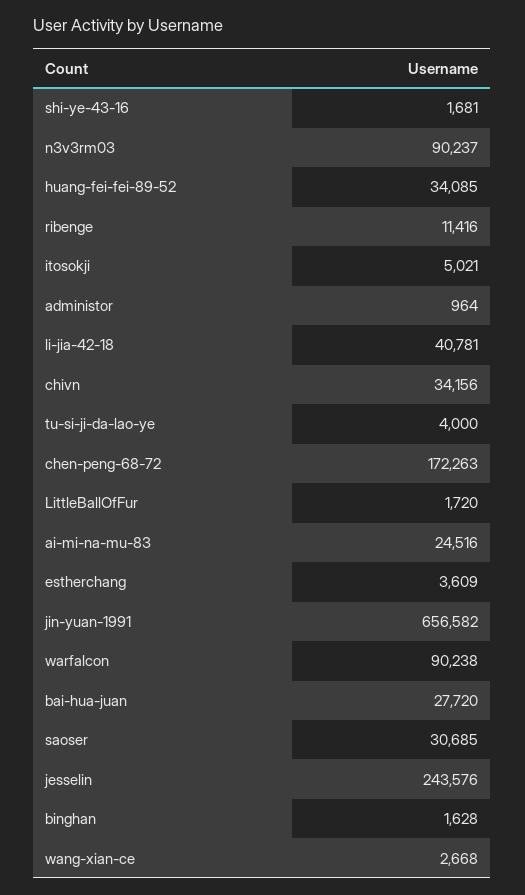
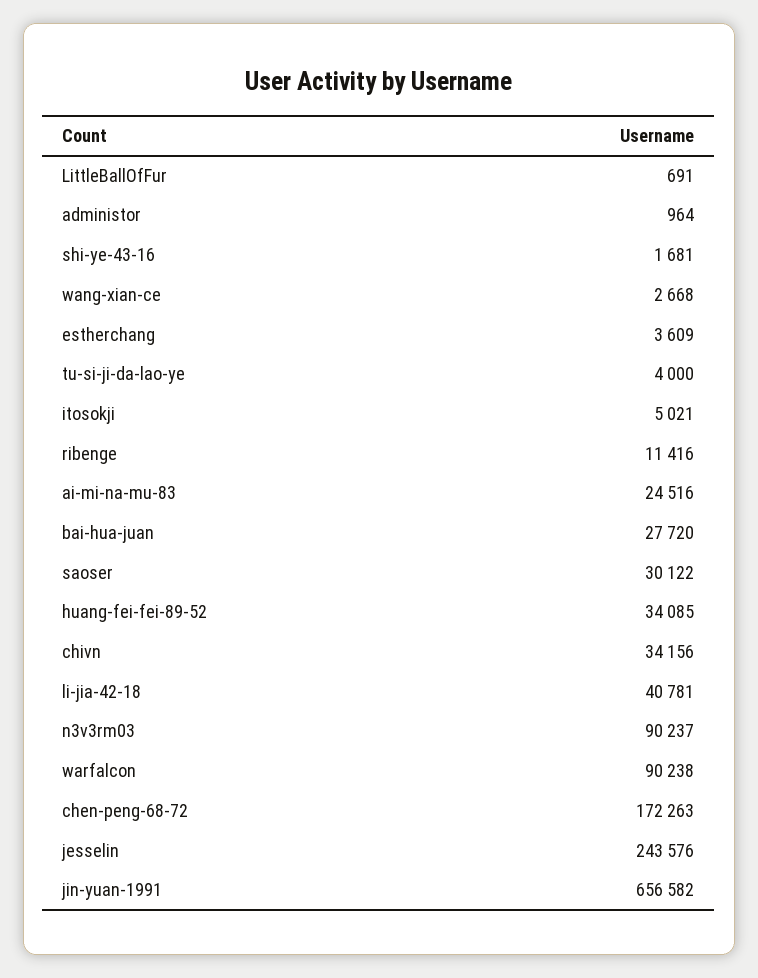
  {
    "shi-ye-43-16": 1681,
    "n3v3rm03": 90237,
    "huang-fei-fei-89-52": 34085,
    "ribenge": 11416,
    "itosokji": 5021,
    "administor": 964,
    "li-jia-42-18": 40781,
    "chivn": 34156,
    "tu-si-ji-da-lao-ye": 4000,
    "chen-peng-68-72": 172263,
-   "LittleBallOfFur": 1720,
+   "LittleBallOfFur": 691,
    "ai-mi-na-mu-83": 24516,
    "estherchang": 3609,
    "jin-yuan-1991": 656582,
    "warfalcon": 90238,
    "bai-hua-juan": 27720,
-   "saoser": 30685,
+   "saoser": 30122,
    "jesselin": 243576,
-   "binghan": 1628,
    "wang-xian-ce": 2668
  }

